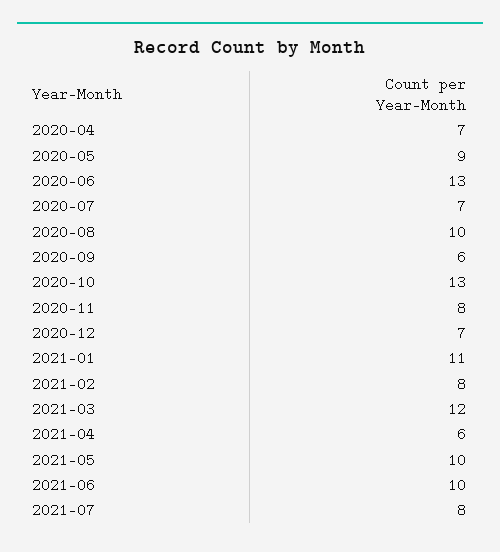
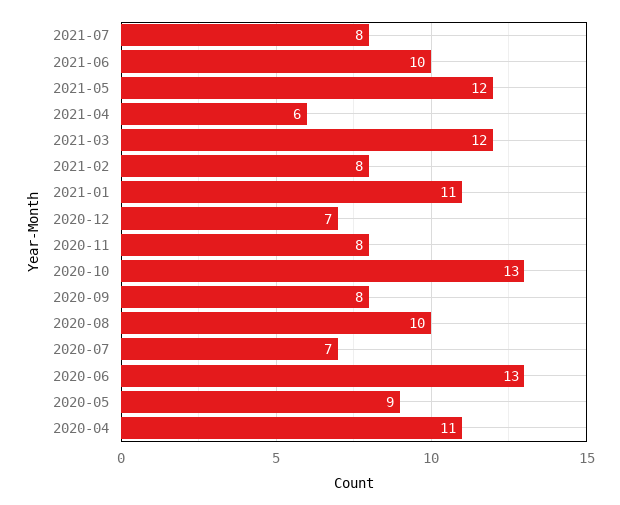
  {
-   "2020-04": 7,
+   "2020-04": 11,
    "2020-05": 9,
    "2020-06": 13,
    "2020-07": 7,
    "2020-08": 10,
-   "2020-09": 6,
+   "2020-09": 8,
    "2020-10": 13,
    "2020-11": 8,
    "2020-12": 7,
    "2021-01": 11,
    "2021-02": 8,
    "2021-03": 12,
    "2021-04": 6,
-   "2021-05": 10,
+   "2021-05": 12,
    "2021-06": 10,
    "2021-07": 8
  }

